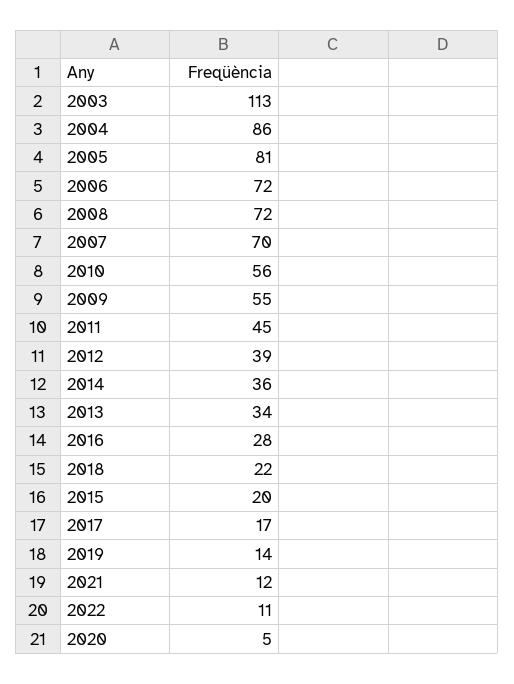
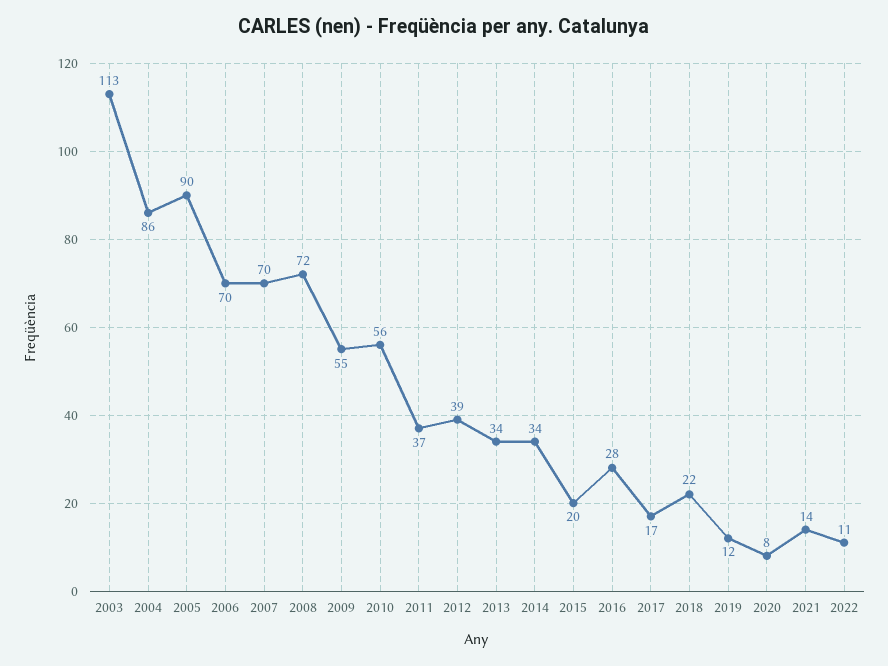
  {
    "2003": 113,
    "2004": 86,
-   "2005": 81,
+   "2005": 90,
-   "2006": 72,
+   "2006": 70,
    "2008": 72,
    "2007": 70,
    "2010": 56,
    "2009": 55,
-   "2011": 45,
+   "2011": 37,
    "2012": 39,
-   "2014": 36,
+   "2014": 34,
    "2013": 34,
    "2016": 28,
    "2018": 22,
    "2015": 20,
    "2017": 17,
-   "2019": 14,
+   "2019": 12,
-   "2021": 12,
+   "2021": 14,
    "2022": 11,
-   "2020": 5
+   "2020": 8
  }

